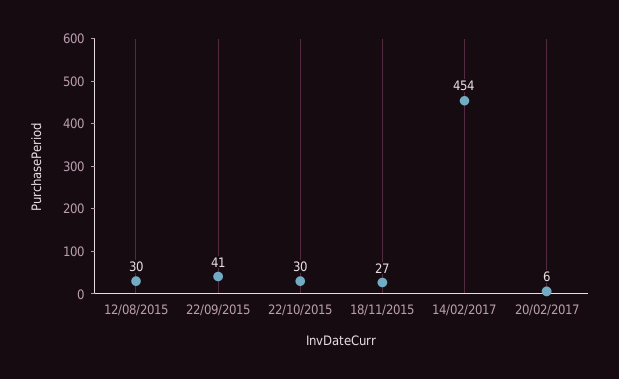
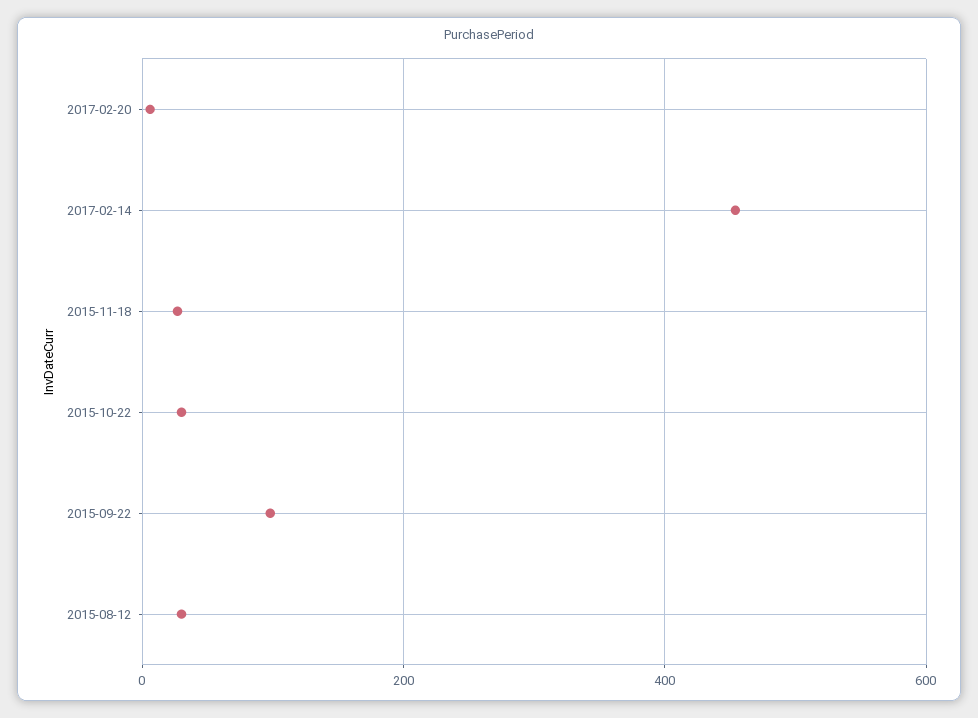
  {
    "12/08/2015": 30,
-   "22/09/2015": 41,
+   "22/09/2015": 100,
    "22/10/2015": 30,
    "18/11/2015": 27,
    "14/02/2017": 454,
    "20/02/2017": 6
  }

